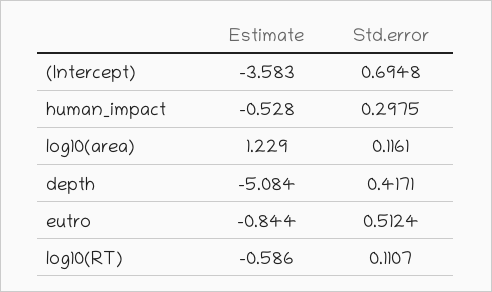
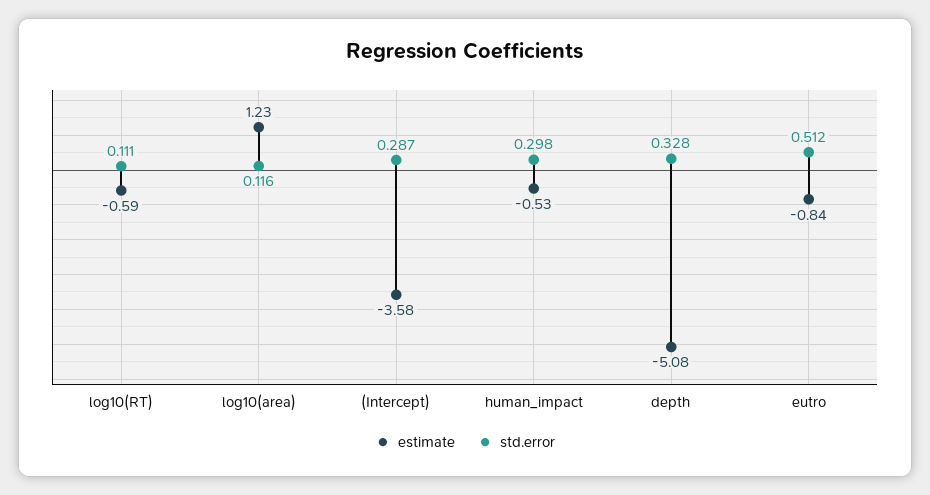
  {
    "Estimate": {
      "(Intercept)": -3.583,
      "human_impact": -0.528,
      "log10(area)": 1.229,
      "depth": -5.084,
      "eutro": -0.844,
      "log10(RT)": -0.586
    },
    "Std.error": {
-     "(Intercept)": 0.6948,
+     "(Intercept)": 0.287,
      "human_impact": 0.2975,
      "log10(area)": 0.1161,
-     "depth": 0.4171,
+     "depth": 0.328,
      "eutro": 0.5124,
      "log10(RT)": 0.1107
    }
  }

